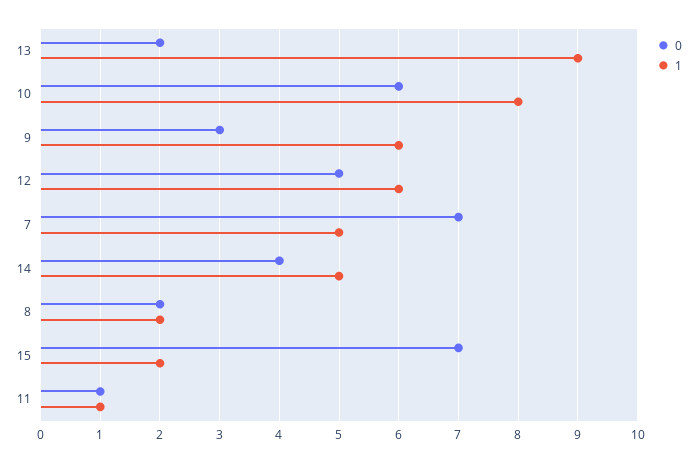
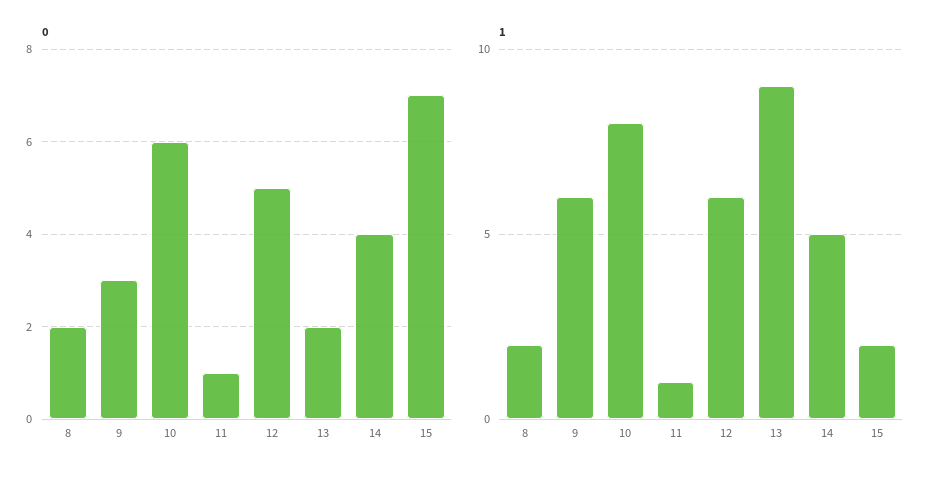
  {
    "0": {
      "13": 2,
      "10": 6,
      "9": 3,
      "12": 5,
-     "7": 7,
      "14": 4,
      "8": 2,
      "15": 7,
      "11": 1
    },
    "1": {
      "13": 9,
      "10": 8,
      "9": 6,
      "12": 6,
-     "7": 5,
      "14": 5,
      "8": 2,
      "15": 2,
      "11": 1
    }
  }

